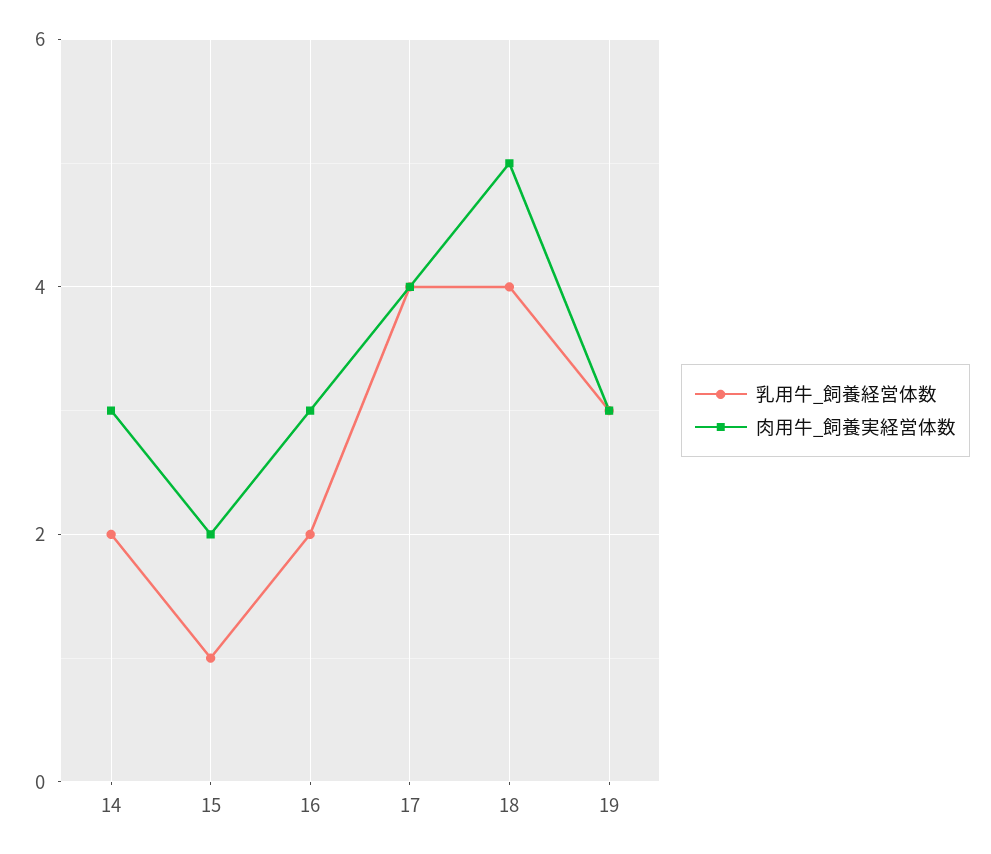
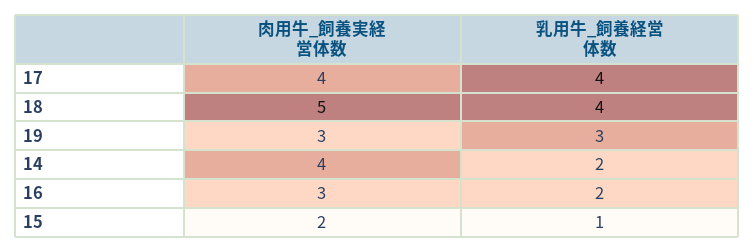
  {
    "乳用牛_飼養経営体数": {
      "14": 2,
      "15": 1,
      "16": 2,
      "17": 4,
      "18": 4,
      "19": 3
    },
    "肉用牛_飼養実経営体数": {
-     "14": 3,
+     "14": 4,
      "15": 2,
      "16": 3,
      "17": 4,
      "18": 5,
      "19": 3
    }
  }

